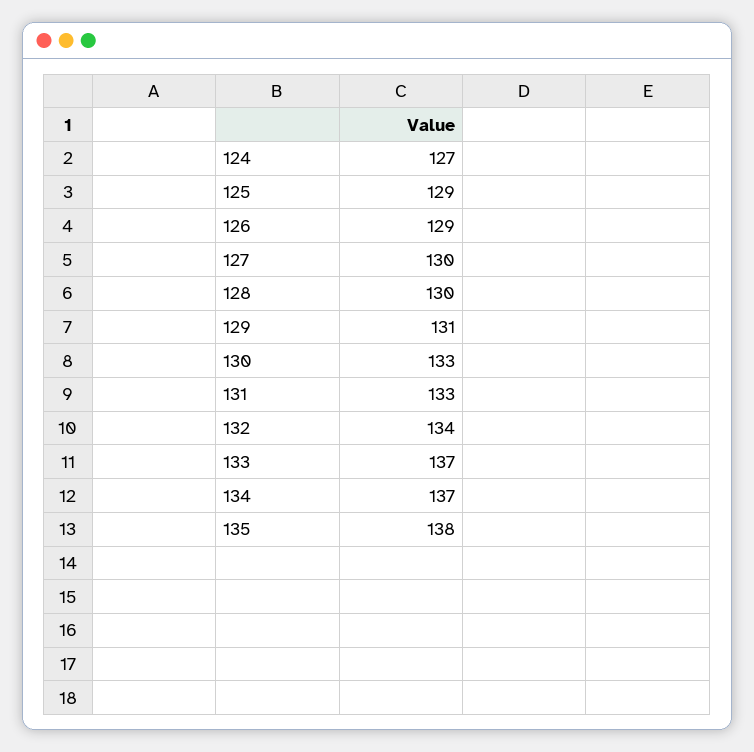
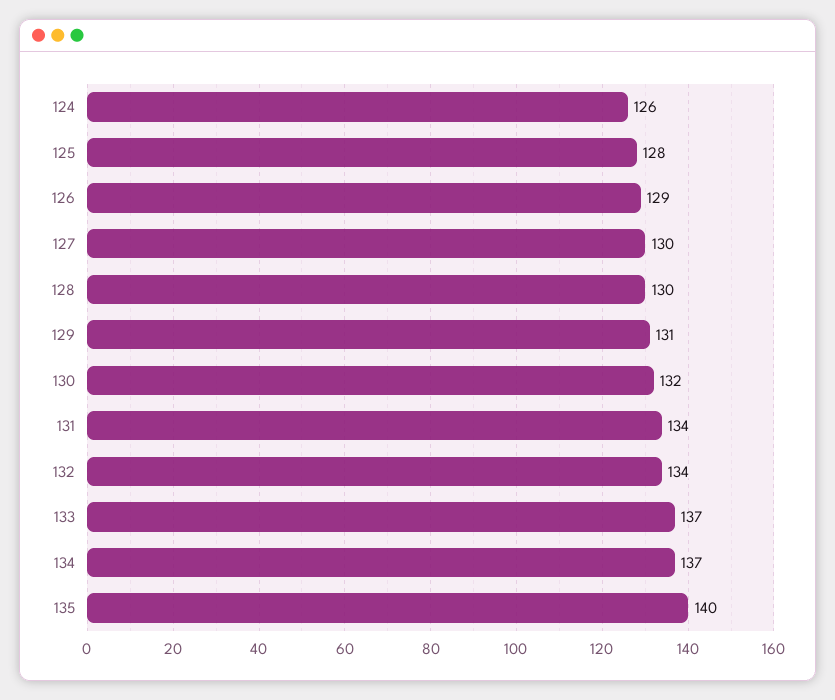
  {
-   "124": 127,
+   "124": 126,
-   "125": 129,
+   "125": 128,
    "126": 129,
    "127": 130,
    "128": 130,
    "129": 131,
-   "130": 133,
+   "130": 132,
-   "131": 133,
+   "131": 134,
    "132": 134,
    "133": 137,
    "134": 137,
-   "135": 138
+   "135": 140
  }

